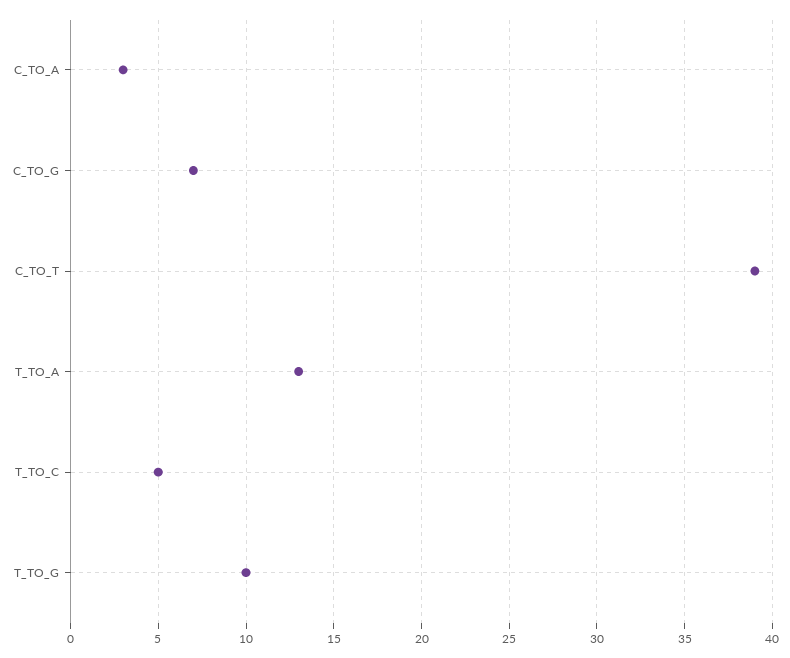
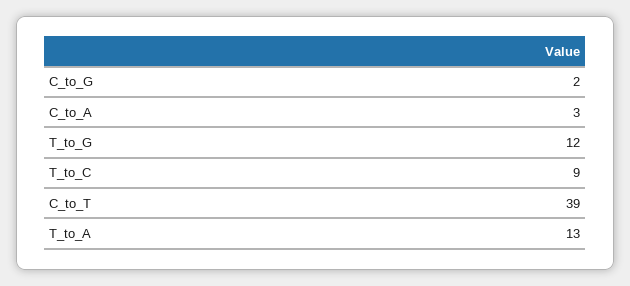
  {
    "C_TO_A": 3,
-   "C_TO_G": 7,
+   "C_TO_G": 2,
    "C_TO_T": 39,
    "T_TO_A": 13,
-   "T_TO_C": 5,
+   "T_TO_C": 9,
-   "T_TO_G": 10
+   "T_TO_G": 12
  }

